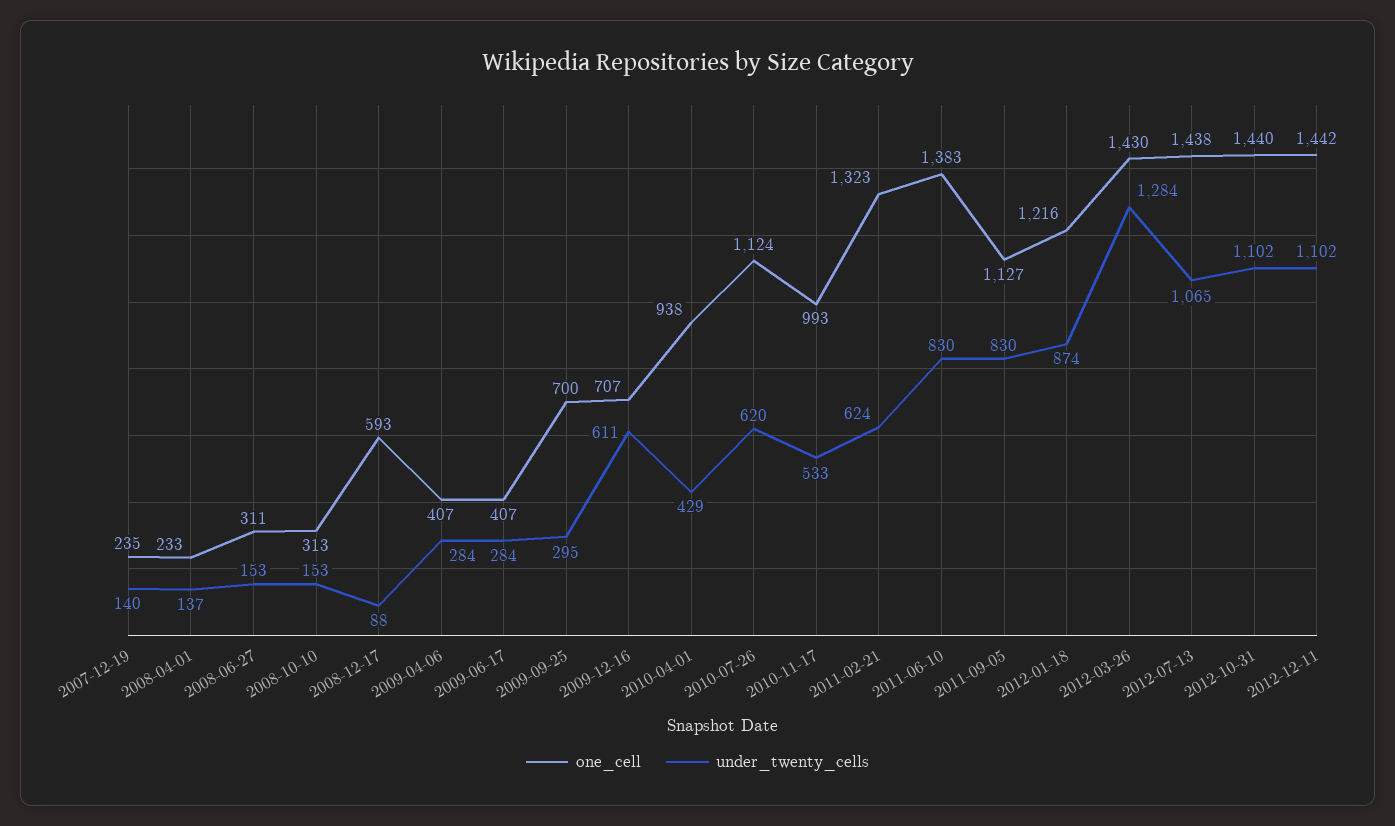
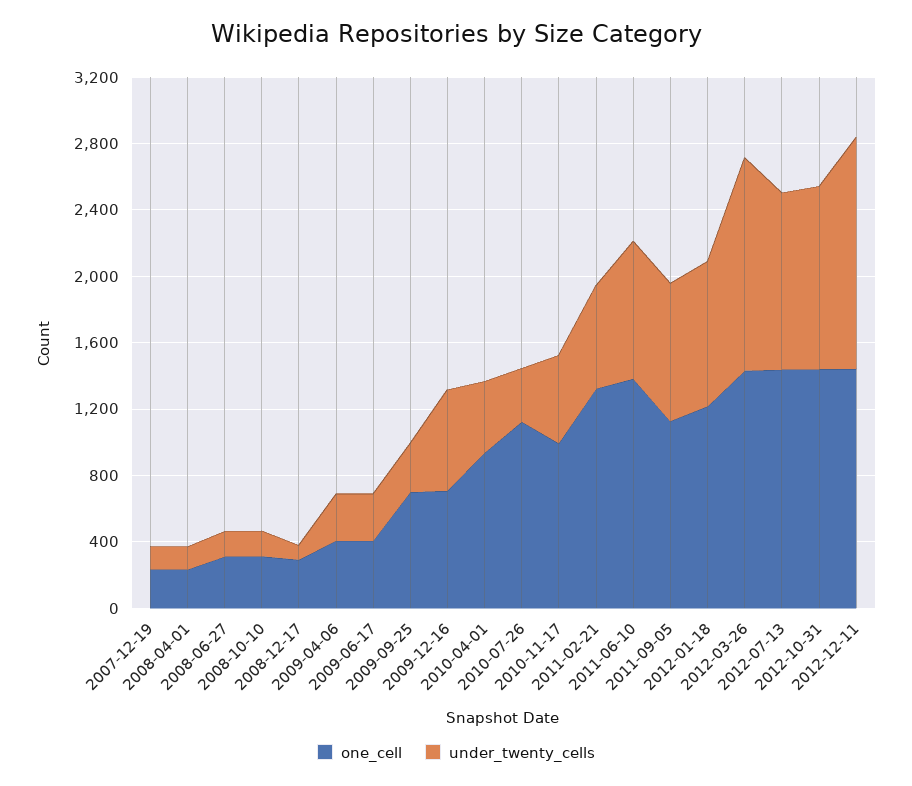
  {
    "one_cell": {
      "2007-12-19": 235,
      "2008-04-01": 233,
      "2008-06-27": 311,
      "2008-10-10": 313,
-     "2008-12-17": 593,
+     "2008-12-17": 300,
      "2009-04-06": 407,
      "2009-06-17": 407,
      "2009-09-25": 700,
      "2009-12-16": 707,
      "2010-04-01": 938,
      "2010-07-26": 1124,
      "2010-11-17": 993,
      "2011-02-21": 1323,
      "2011-06-10": 1383,
      "2011-09-05": 1127,
      "2012-01-18": 1216,
      "2012-03-26": 1430,
      "2012-07-13": 1438,
      "2012-10-31": 1440,
      "2012-12-11": 1442
    },
    "under_twenty_cells": {
      "2007-12-19": 140,
      "2008-04-01": 137,
      "2008-06-27": 153,
      "2008-10-10": 153,
      "2008-12-17": 88,
      "2009-04-06": 284,
      "2009-06-17": 284,
      "2009-09-25": 295,
      "2009-12-16": 611,
      "2010-04-01": 429,
-     "2010-07-26": 620,
+     "2010-07-26": 300,
      "2010-11-17": 533,
      "2011-02-21": 624,
      "2011-06-10": 830,
      "2011-09-05": 830,
      "2012-01-18": 874,
      "2012-03-26": 1284,
      "2012-07-13": 1065,
      "2012-10-31": 1102,
-     "2012-12-11": 1102
+     "2012-12-11": 1400
    }
  }

